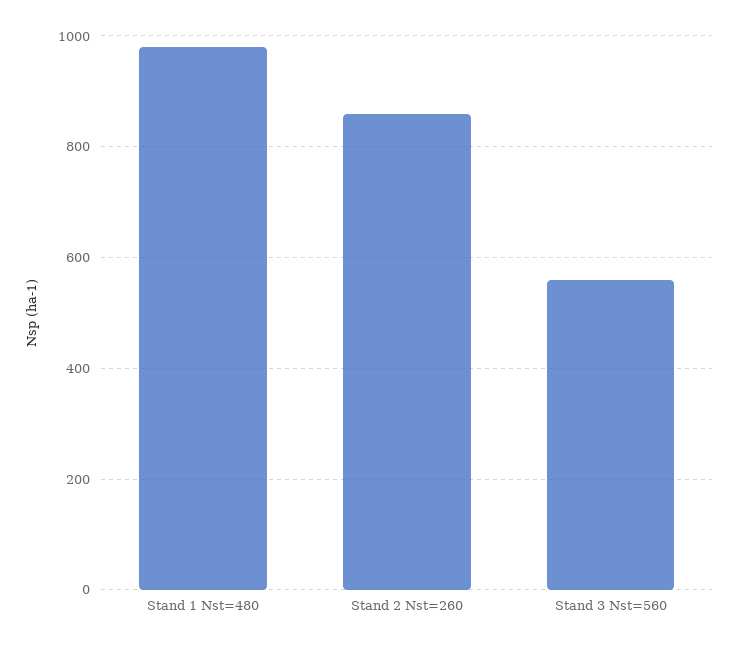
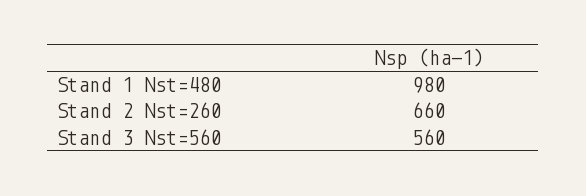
  {
    "Stand 1 Nst=480": 980,
-   "Stand 2 Nst=260": 860,
+   "Stand 2 Nst=260": 660,
    "Stand 3 Nst=560": 560
  }

